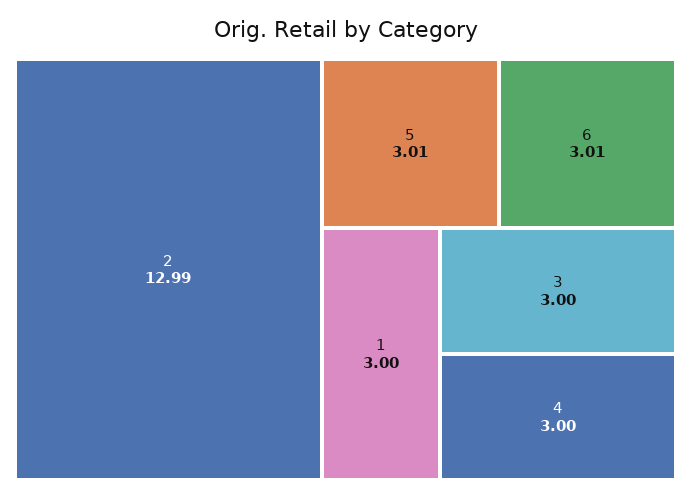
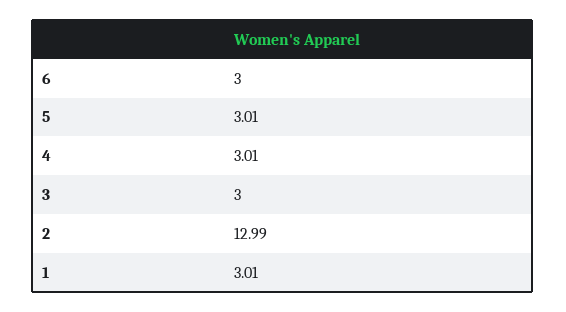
  {
    "2": 12.99,
    "5": 3.01,
-   "6": 3.01,
+   "6": 3,
-   "1": 3,
+   "1": 3.01,
    "3": 3,
-   "4": 3
+   "4": 3.01
  }

